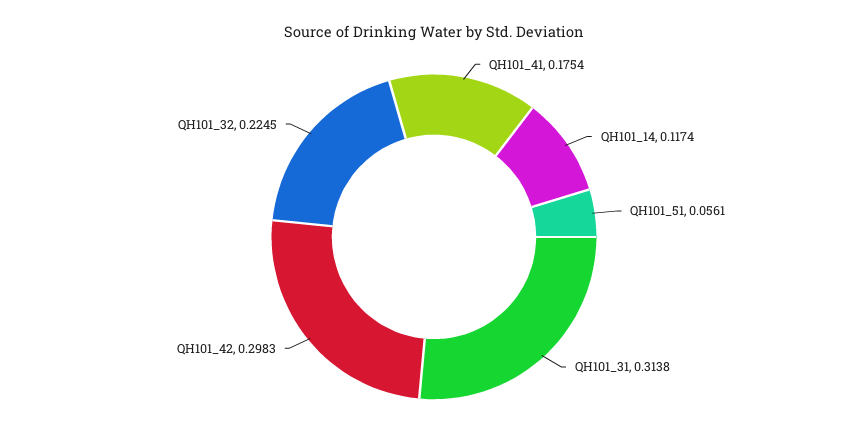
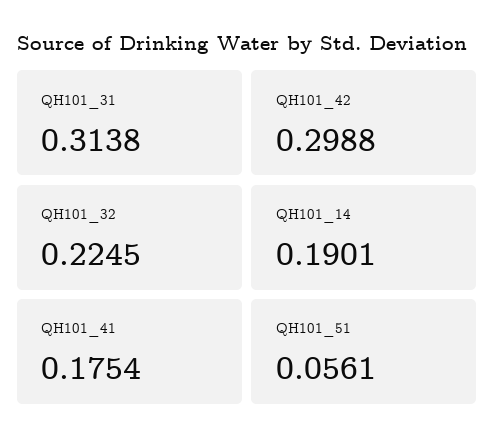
  {
    "QH101_41": 0.1754,
-   "QH101_14": 0.1174,
+   "QH101_14": 0.1901,
    "QH101_51": 0.0561,
    "QH101_31": 0.3138,
-   "QH101_42": 0.2983,
+   "QH101_42": 0.2988,
    "QH101_32": 0.2245
  }

